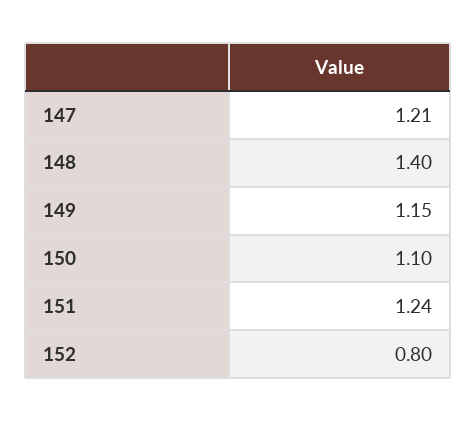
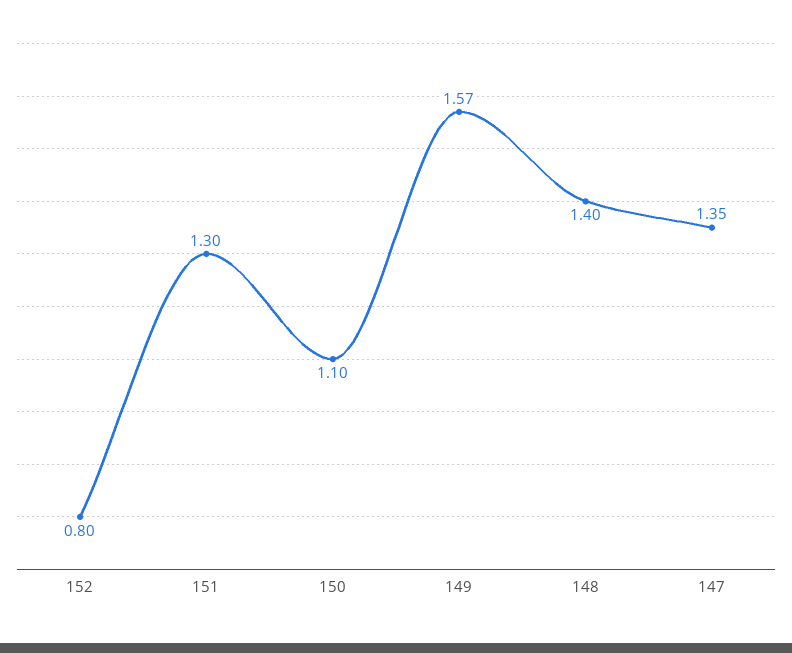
  {
-   "147": 1.21,
+   "147": 1.35,
    "148": 1.4,
-   "149": 1.15,
+   "149": 1.57,
    "150": 1.1,
-   "151": 1.24,
+   "151": 1.3,
    "152": 0.8
  }

